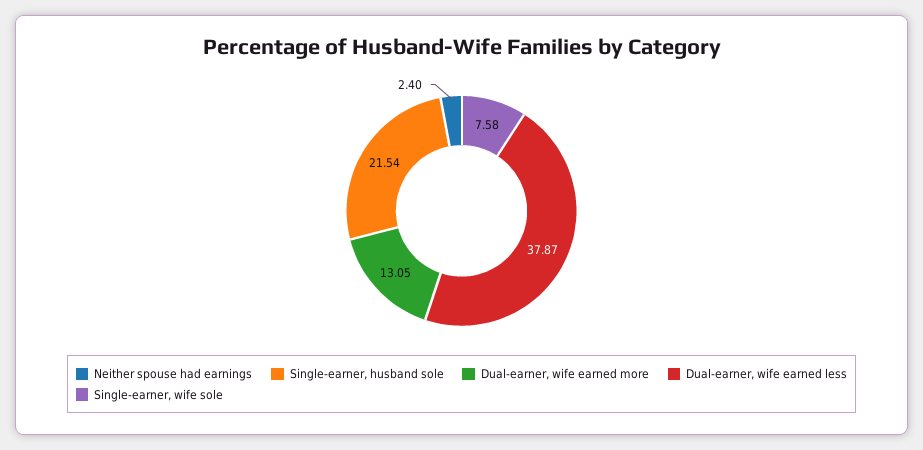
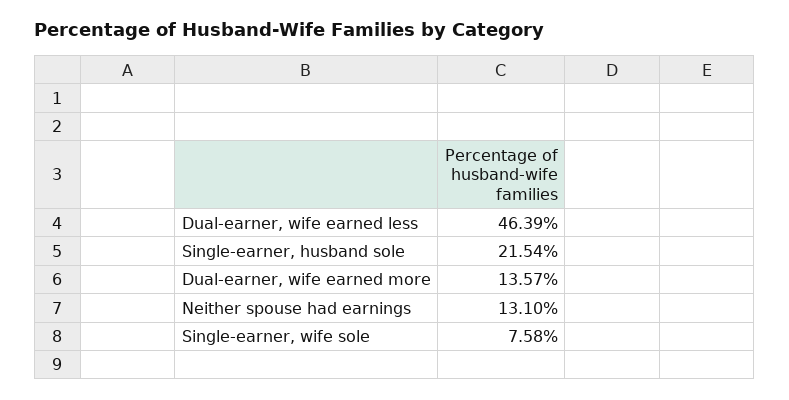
  {
-   "Neither spouse had earnings": 2.4,
+   "Neither spouse had earnings": 13.1,
    "Single-earner, husband sole": 21.54,
-   "Dual-earner, wife earned more": 13.05,
+   "Dual-earner, wife earned more": 13.57,
-   "Dual-earner, wife earned less": 37.87,
+   "Dual-earner, wife earned less": 46.39,
    "Single-earner, wife sole": 7.58
  }

